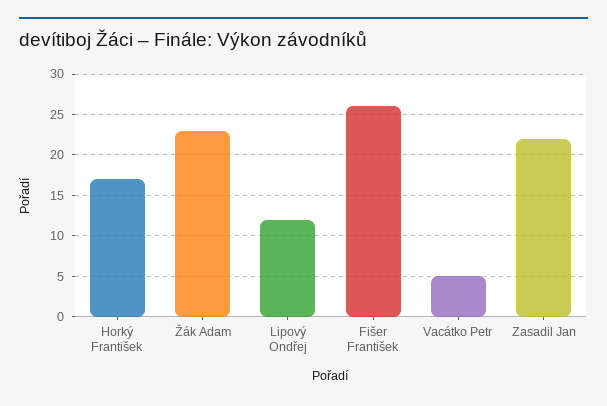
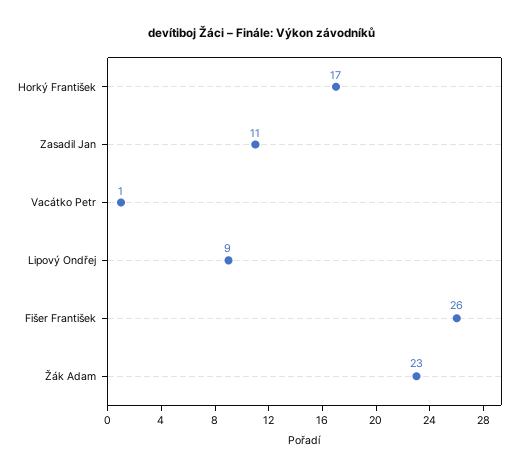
  {
    "Horký František": 17,
    "Žák Adam": 23,
-   "Lipový Ondřej": 12,
+   "Lipový Ondřej": 9,
    "Fišer František": 26,
-   "Vacátko Petr": 5,
+   "Vacátko Petr": 1,
-   "Zasadil Jan": 22
+   "Zasadil Jan": 11
  }

